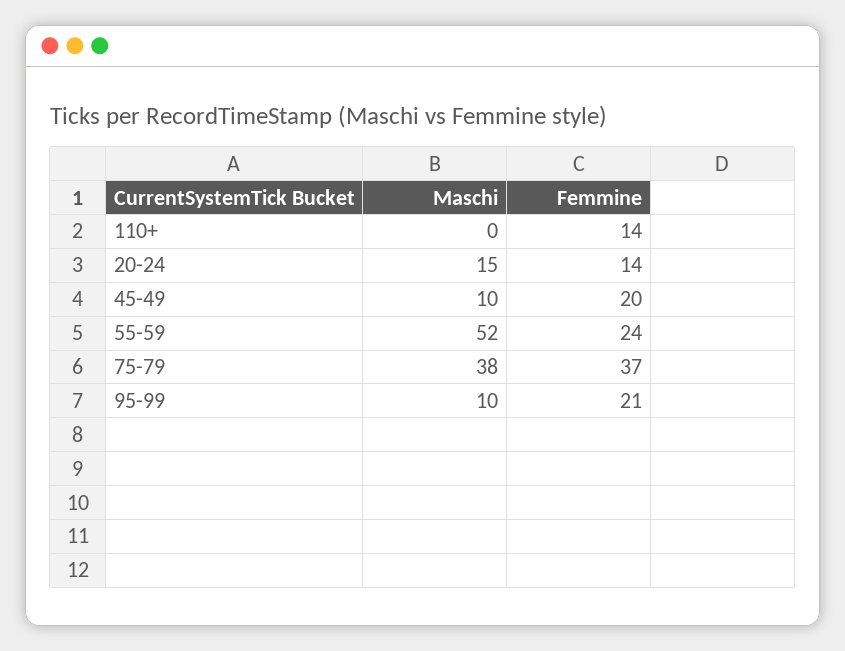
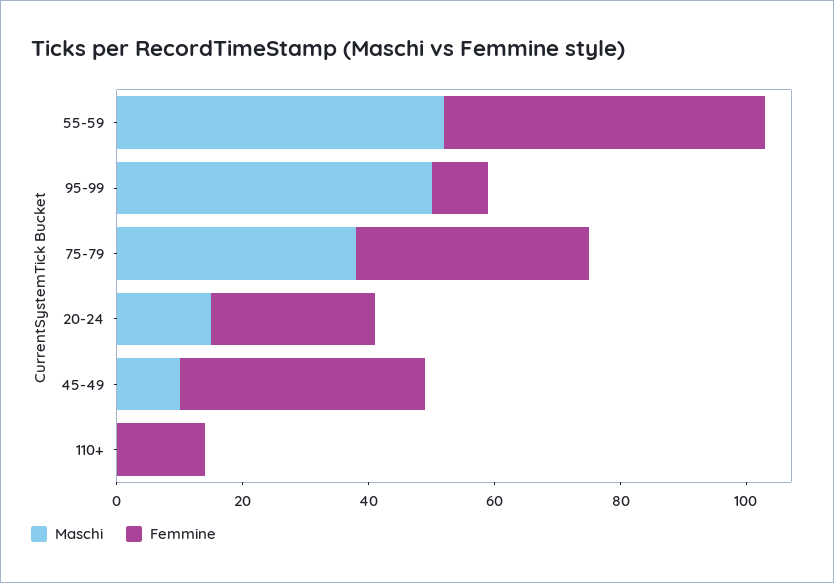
  {
    "Maschi": {
      "110+": 0,
      "20-24": 15,
      "45-49": 10,
      "55-59": 52,
      "75-79": 38,
-     "95-99": 10
+     "95-99": 50
    },
    "Femmine": {
      "110+": 14,
-     "20-24": 14,
+     "20-24": 25,
-     "45-49": 20,
+     "45-49": 40,
-     "55-59": 24,
+     "55-59": 50,
      "75-79": 37,
-     "95-99": 21
+     "95-99": 10
    }
  }

